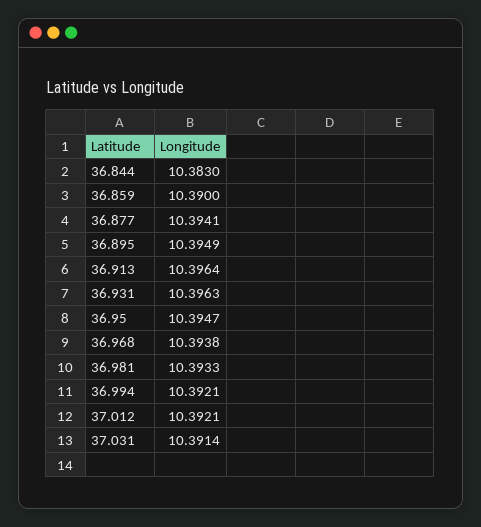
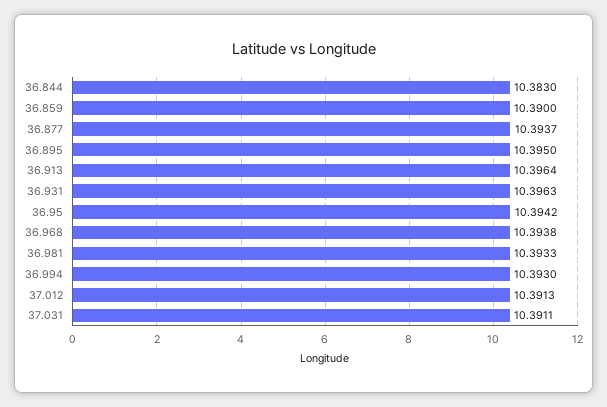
  {
    "36.844": 10.383,
    "36.859": 10.39,
-   "36.877": 10.3941,
+   "36.877": 10.3937,
-   "36.895": 10.3949,
+   "36.895": 10.395,
    "36.913": 10.3964,
    "36.931": 10.3963,
-   "36.95": 10.3947,
+   "36.95": 10.3942,
    "36.968": 10.3938,
    "36.981": 10.3933,
-   "36.994": 10.3921,
+   "36.994": 10.393,
-   "37.012": 10.3921,
+   "37.012": 10.3913,
-   "37.031": 10.3914
+   "37.031": 10.3911
  }

